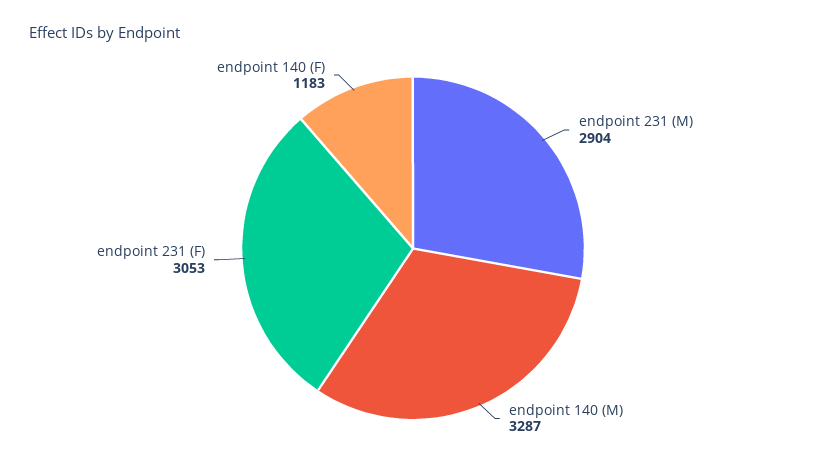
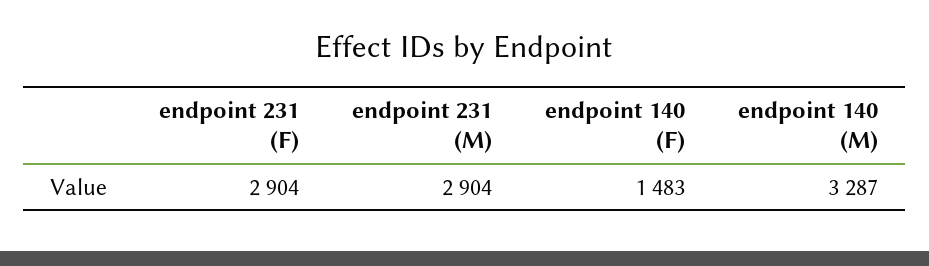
  {
    "endpoint 231 (M)": 2904,
    "endpoint 140 (M)": 3287,
-   "endpoint 231 (F)": 3053,
+   "endpoint 231 (F)": 2904,
-   "endpoint 140 (F)": 1183
+   "endpoint 140 (F)": 1483
  }

